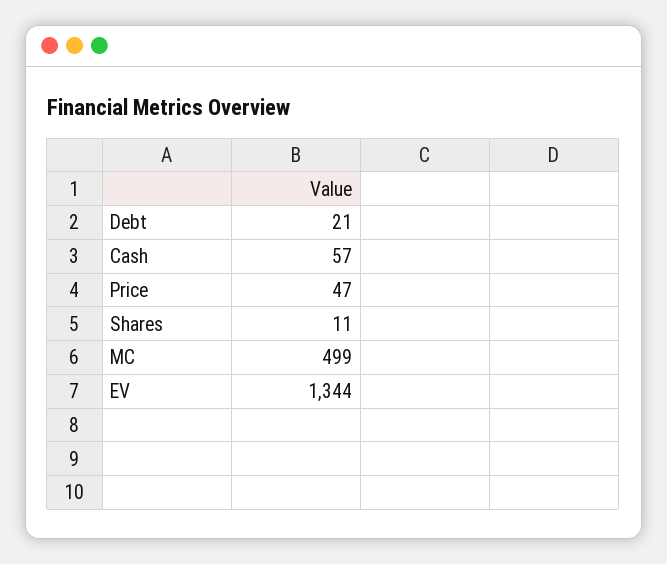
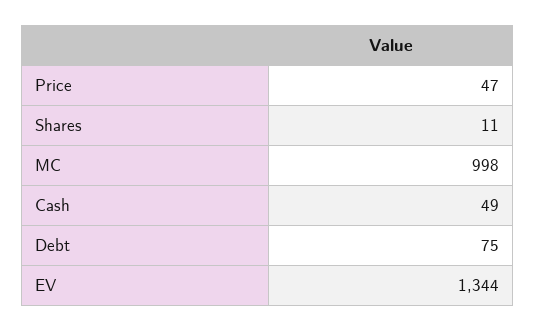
  {
-   "Debt": 21,
+   "Debt": 75,
-   "Cash": 57,
+   "Cash": 49,
    "Price": 47,
    "Shares": 11,
-   "MC": 499,
+   "MC": 998,
    "EV": 1344
  }

